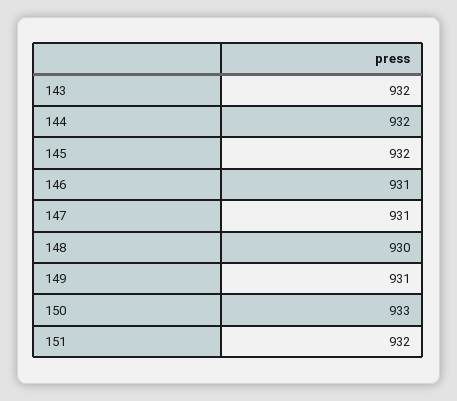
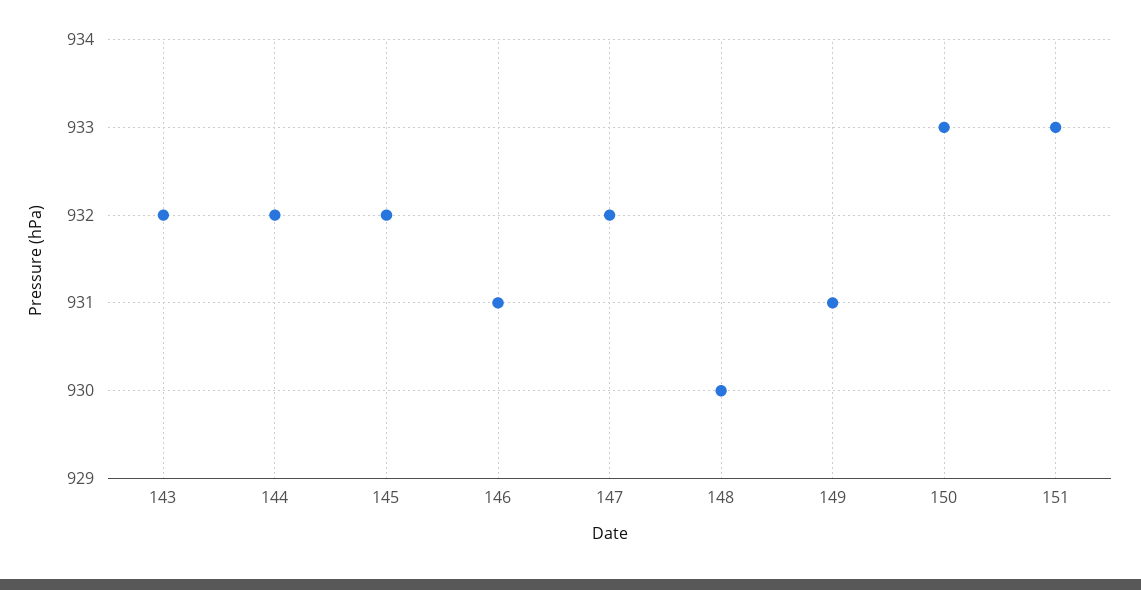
  {
    "143": 932,
    "144": 932,
    "145": 932,
    "146": 931,
-   "147": 931,
+   "147": 932,
    "148": 930,
    "149": 931,
    "150": 933,
-   "151": 932
+   "151": 933
  }

